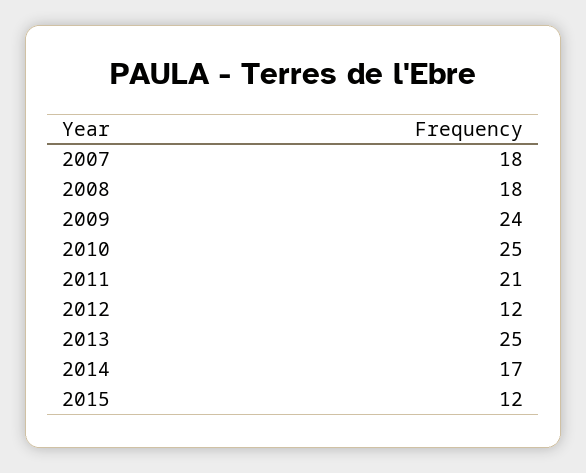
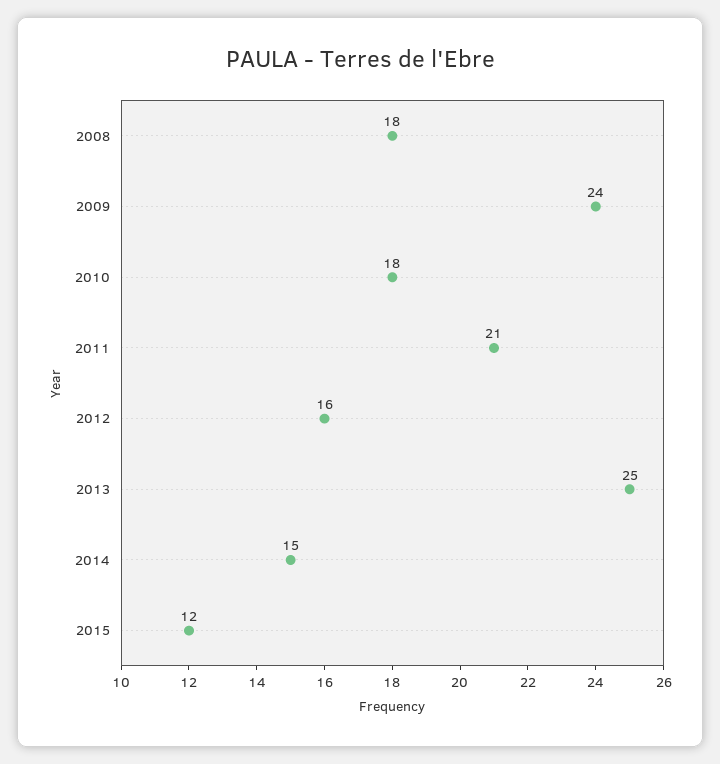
  {
-   "2007": 18,
    "2008": 18,
    "2009": 24,
-   "2010": 25,
+   "2010": 18,
    "2011": 21,
-   "2012": 12,
+   "2012": 16,
    "2013": 25,
-   "2014": 17,
+   "2014": 15,
    "2015": 12
  }

